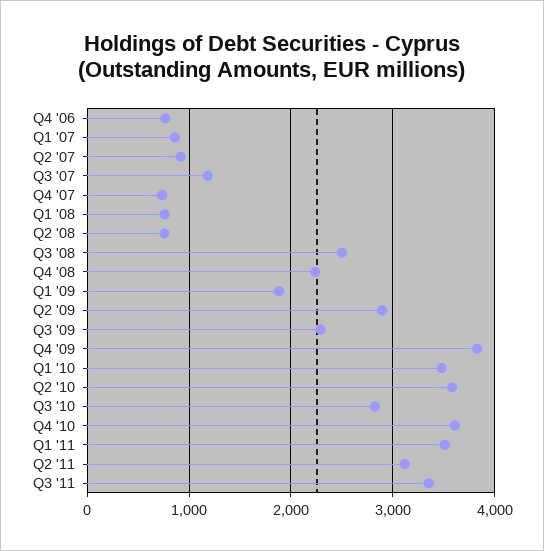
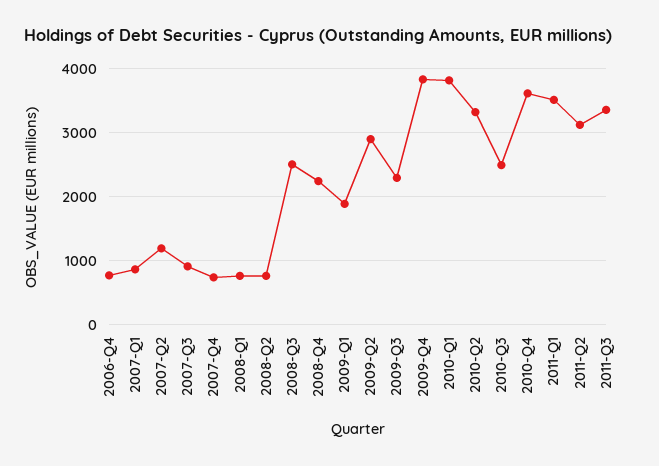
  {
    "Q4 '06": 800,
    "Q1 '07": 900,
-   "Q2 '07": 900,
+   "Q2 '07": 1200,
-   "Q3 '07": 1200,
+   "Q3 '07": 900,
    "Q4 '07": 700,
    "Q1 '08": 800,
    "Q2 '08": 800,
    "Q3 '08": 2500,
    "Q4 '08": 2200,
    "Q1 '09": 1900,
    "Q2 '09": 2900,
    "Q3 '09": 2300,
    "Q4 '09": 3800,
-   "Q1 '10": 3500,
+   "Q1 '10": 3800,
-   "Q2 '10": 3600,
+   "Q2 '10": 3300,
-   "Q3 '10": 2800,
+   "Q3 '10": 2500,
    "Q4 '10": 3600,
    "Q1 '11": 3500,
    "Q2 '11": 3100,
    "Q3 '11": 3400
  }

